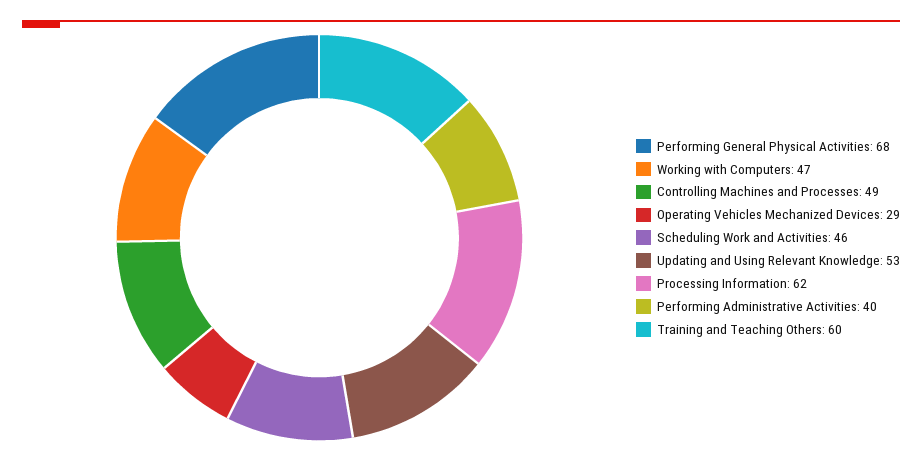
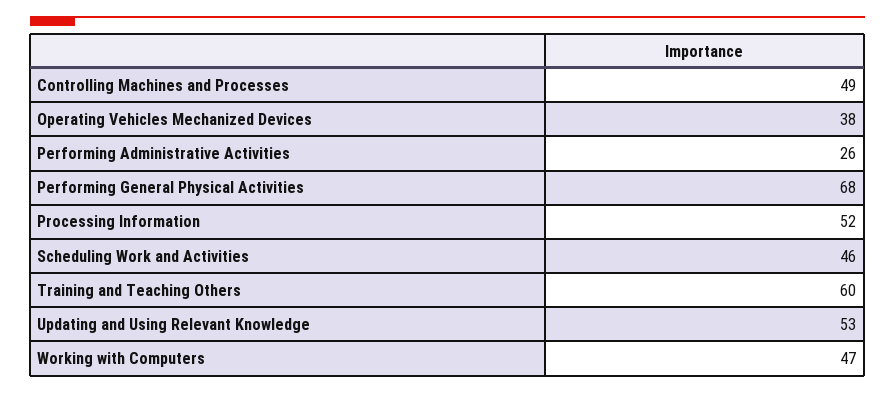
  {
    "Performing General Physical Activities": 68,
    "Working with Computers": 47,
    "Controlling Machines and Processes": 49,
-   "Operating Vehicles Mechanized Devices": 29,
+   "Operating Vehicles Mechanized Devices": 38,
    "Scheduling Work and Activities": 46,
    "Updating and Using Relevant Knowledge": 53,
-   "Processing Information": 62,
+   "Processing Information": 52,
-   "Performing Administrative Activities": 40,
+   "Performing Administrative Activities": 26,
    "Training and Teaching Others": 60
  }

